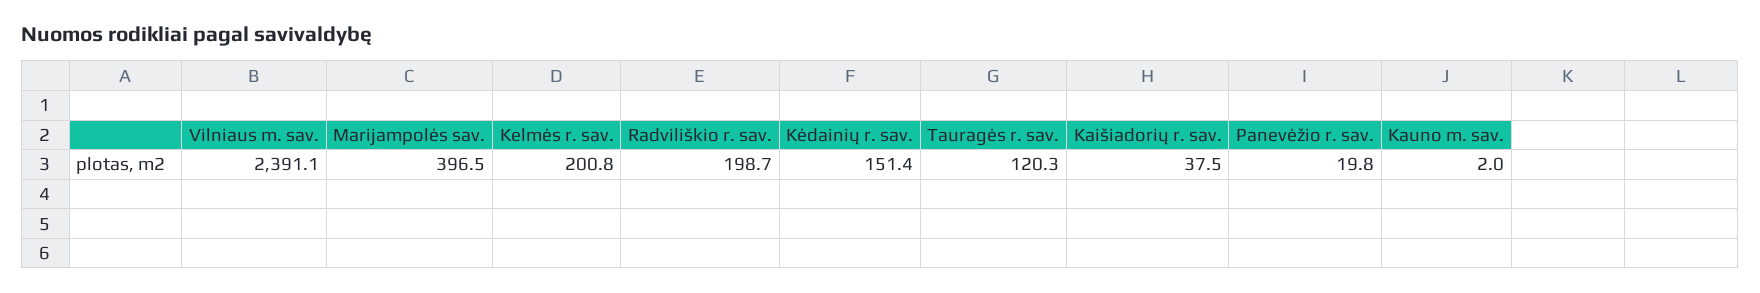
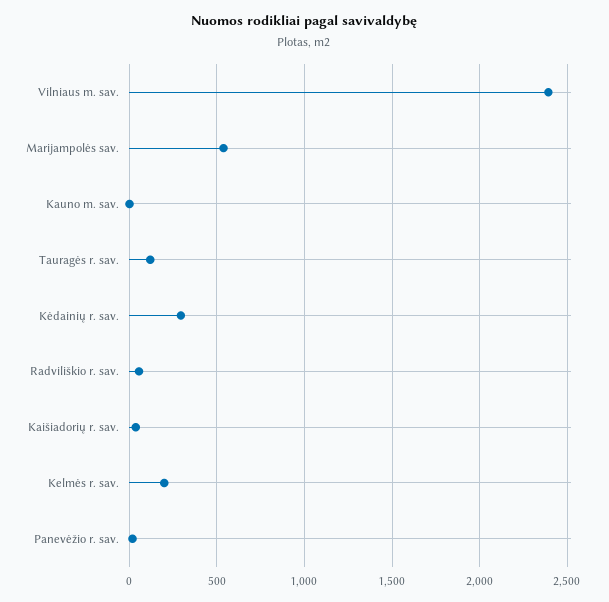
  {
    "Vilniaus m. sav.": 2391.1,
-   "Marijampolės sav.": 396.5,
+   "Marijampolės sav.": 550,
    "Kelmės r. sav.": 200.8,
-   "Radviliškio r. sav.": 198.7,
+   "Radviliškio r. sav.": 50,
-   "Kėdainių r. sav.": 151.4,
+   "Kėdainių r. sav.": 300,
    "Tauragės r. sav.": 120.3,
    "Kaišiadorių r. sav.": 37.5,
    "Panevėžio r. sav.": 19.8,
    "Kauno m. sav.": 2
  }

